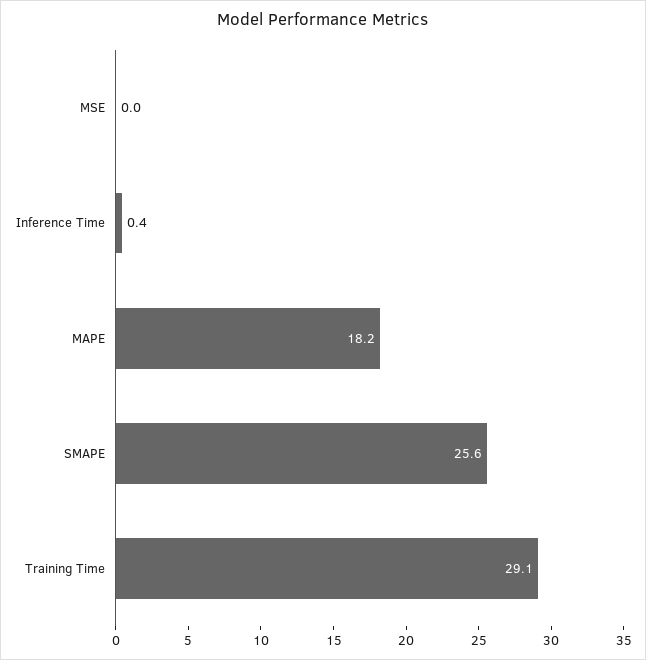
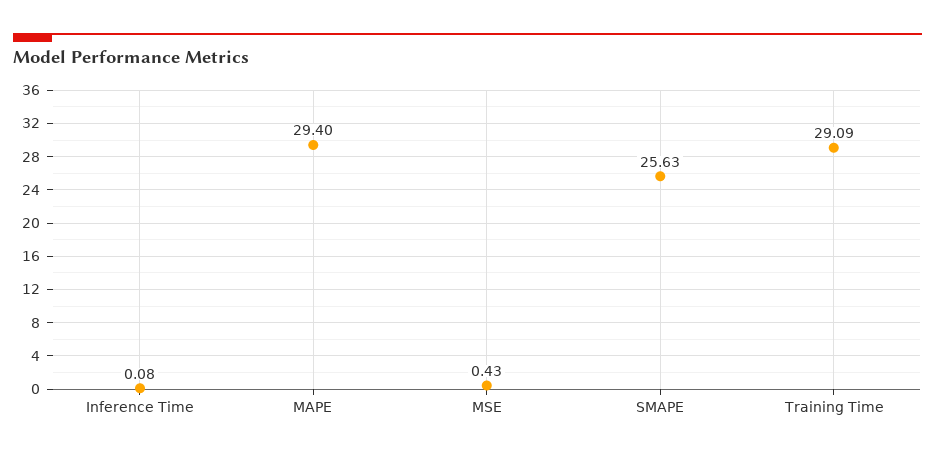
  {
-   "MSE": 0,
+   "MSE": 0.43,
-   "Inference Time": 0.4,
+   "Inference Time": 0.08,
-   "MAPE": 18.2,
+   "MAPE": 29.4,
    "SMAPE": 25.63,
    "Training Time": 29.09
  }

